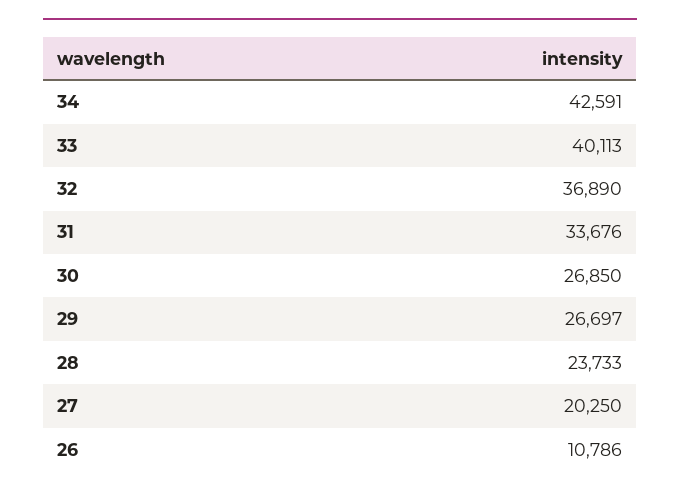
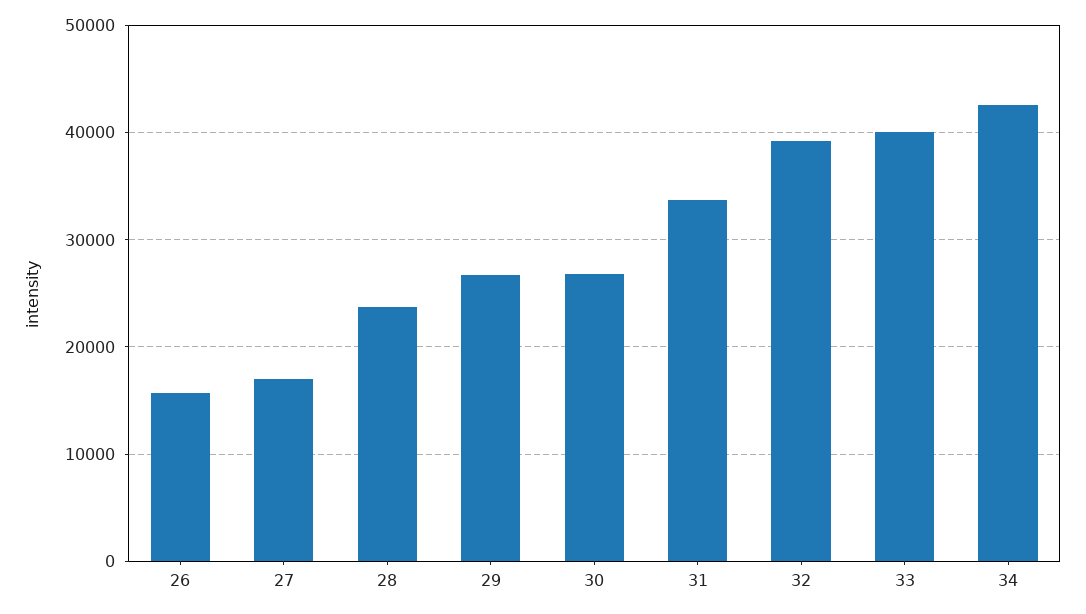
  {
    "34": 42591,
    "33": 40113,
-   "32": 36890,
+   "32": 39000,
    "31": 33676,
    "30": 26850,
    "29": 26697,
    "28": 23733,
-   "27": 20250,
+   "27": 17000,
-   "26": 10786
+   "26": 16000
  }

